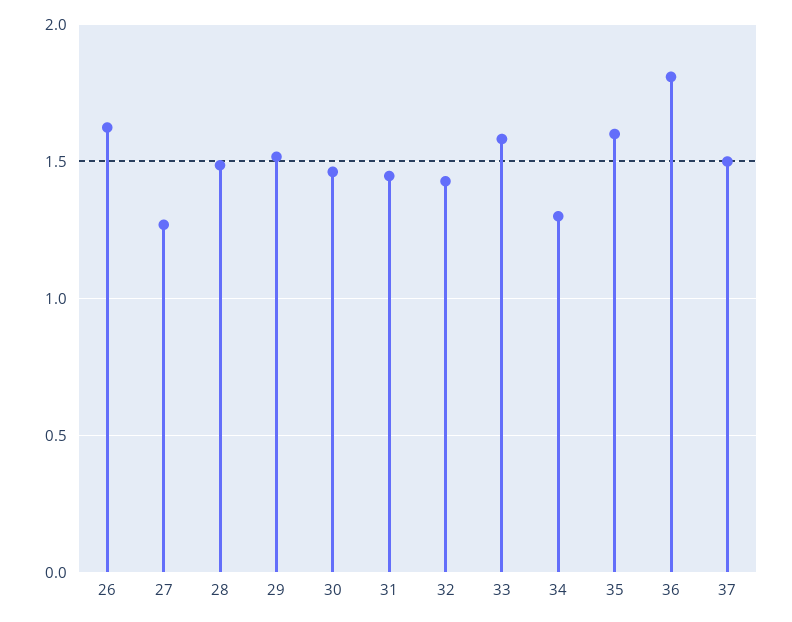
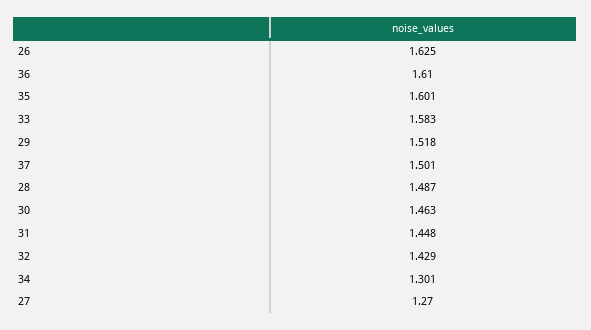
  {
    "26": 1.625,
    "27": 1.27,
    "28": 1.487,
    "29": 1.518,
    "30": 1.463,
    "31": 1.448,
    "32": 1.429,
    "33": 1.583,
    "34": 1.301,
    "35": 1.601,
-   "36": 1.8,
+   "36": 1.61,
    "37": 1.501
  }

